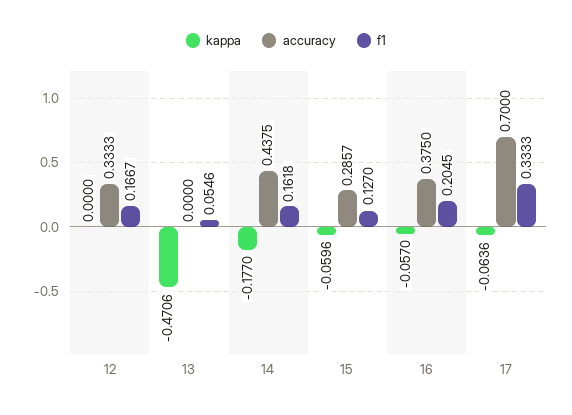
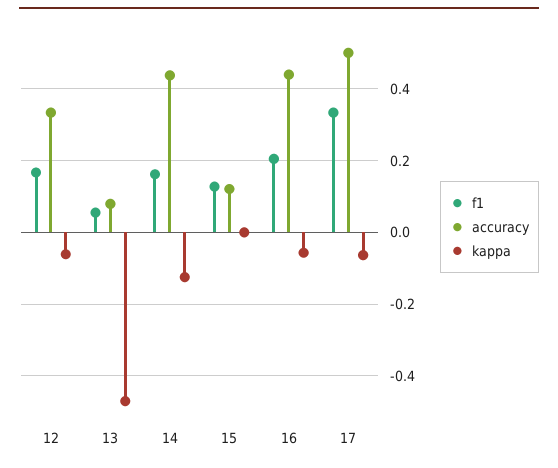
  {
    "kappa": {
-     "12": 0,
+     "12": -0.06,
      "13": -0.4706,
-     "14": -0.177,
+     "14": -0.12,
-     "15": -0.0596,
+     "15": 0,
      "16": -0.057,
      "17": -0.0636
    },
    "accuracy": {
      "12": 0.3333,
-     "13": 0,
+     "13": 0.08,
      "14": 0.4375,
-     "15": 0.2857,
+     "15": 0.12,
-     "16": 0.375,
+     "16": 0.44,
-     "17": 0.7
+     "17": 0.5
    },
    "f1": {
      "12": 0.1667,
      "13": 0.0546,
      "14": 0.1618,
      "15": 0.127,
      "16": 0.2045,
      "17": 0.3333
    }
  }

